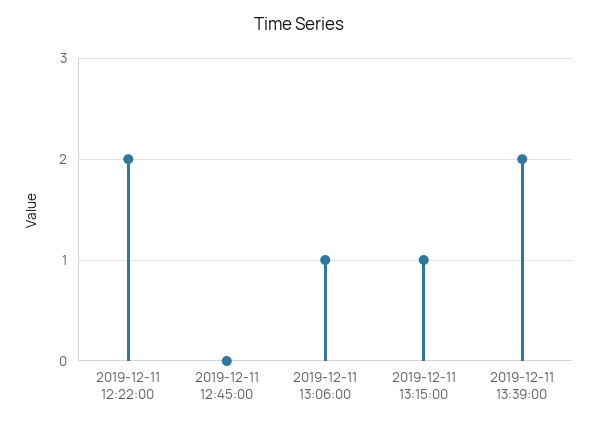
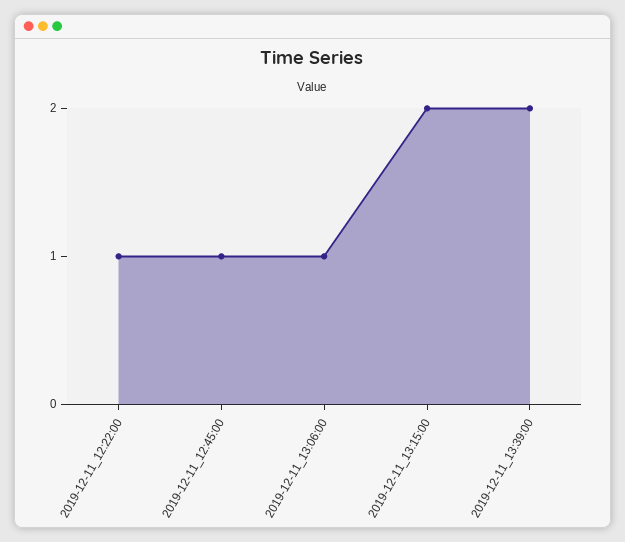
  {
-   "2019-12-11 12:22:00": 2,
+   "2019-12-11 12:22:00": 1,
-   "2019-12-11 12:45:00": 0,
+   "2019-12-11 12:45:00": 1,
    "2019-12-11 13:06:00": 1,
-   "2019-12-11 13:15:00": 1,
+   "2019-12-11 13:15:00": 2,
    "2019-12-11 13:39:00": 2
  }

